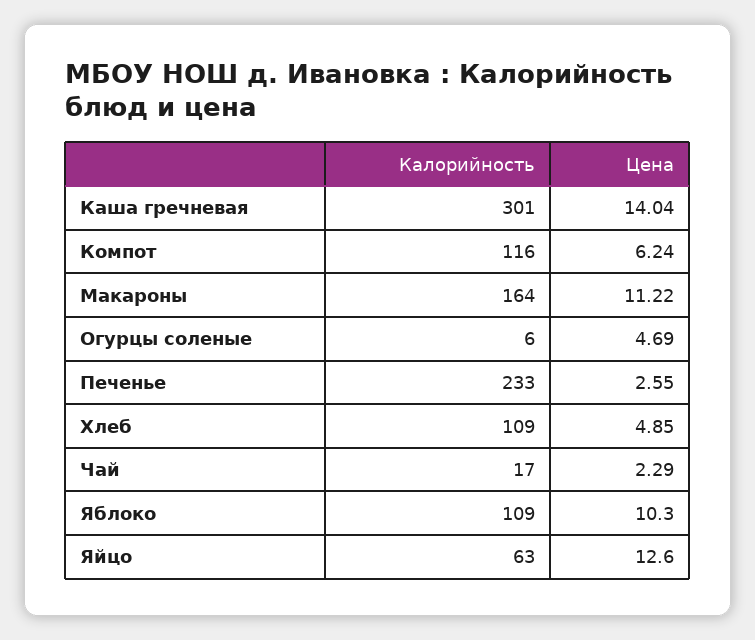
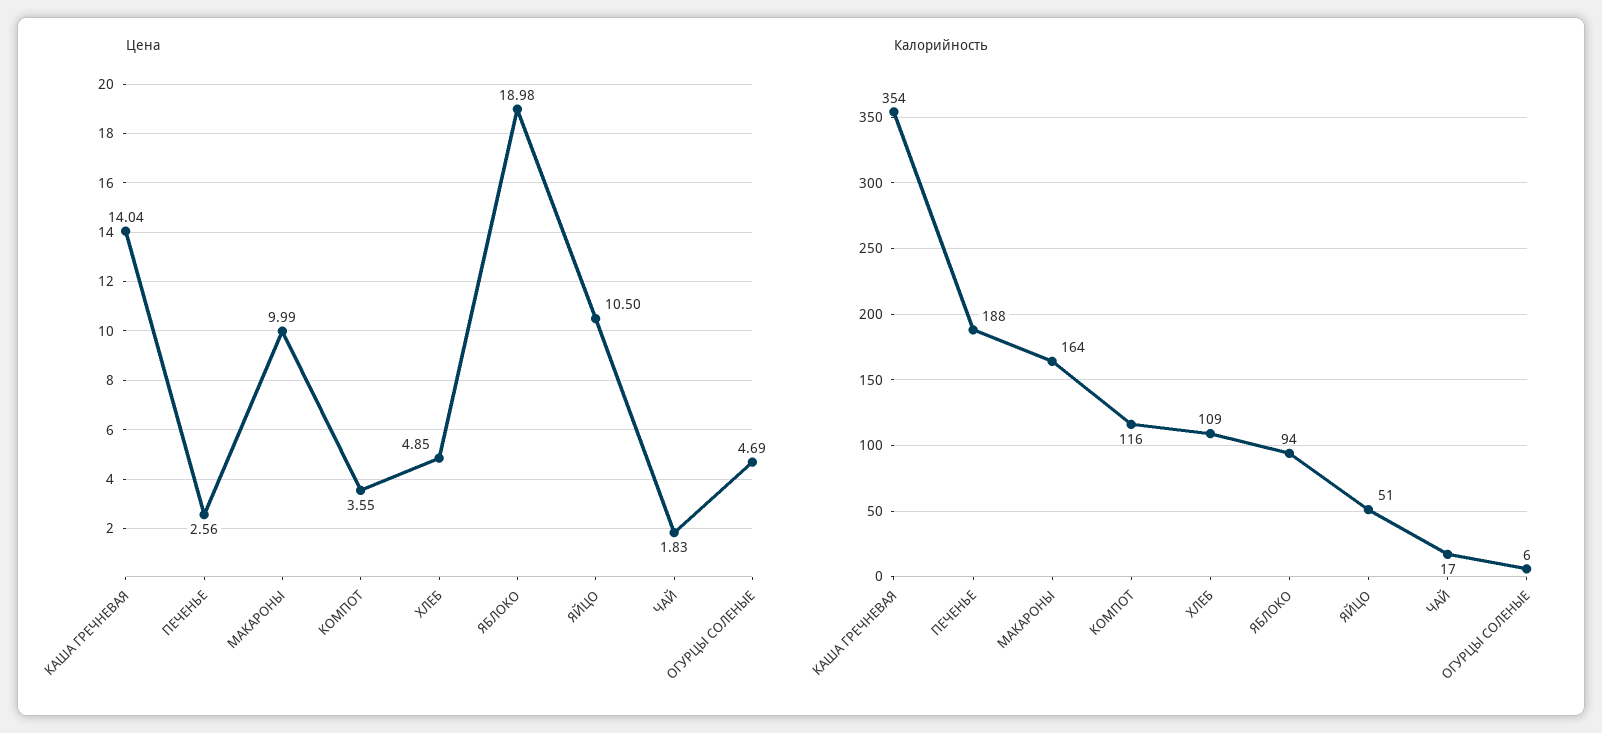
  {
    "Калорийность": {
-     "Каша гречневая": 301,
+     "Каша гречневая": 354,
      "Компот": 116,
      "Макароны": 164,
      "Огурцы соленые": 6,
-     "Печенье": 233,
+     "Печенье": 188,
      "Хлеб": 109,
      "Чай": 17,
-     "Яблоко": 109,
+     "Яблоко": 94,
-     "Яйцо": 63
+     "Яйцо": 51
    },
    "Цена": {
      "Каша гречневая": 14.04,
-     "Компот": 6.24,
+     "Компот": 3.55,
-     "Макароны": 11.22,
+     "Макароны": 9.99,
      "Огурцы соленые": 4.69,
-     "Печенье": 2.55,
+     "Печенье": 2.56,
      "Хлеб": 4.85,
-     "Чай": 2.29,
+     "Чай": 1.83,
-     "Яблоко": 10.3,
+     "Яблоко": 18.98,
-     "Яйцо": 12.6
+     "Яйцо": 10.5
    }
  }

